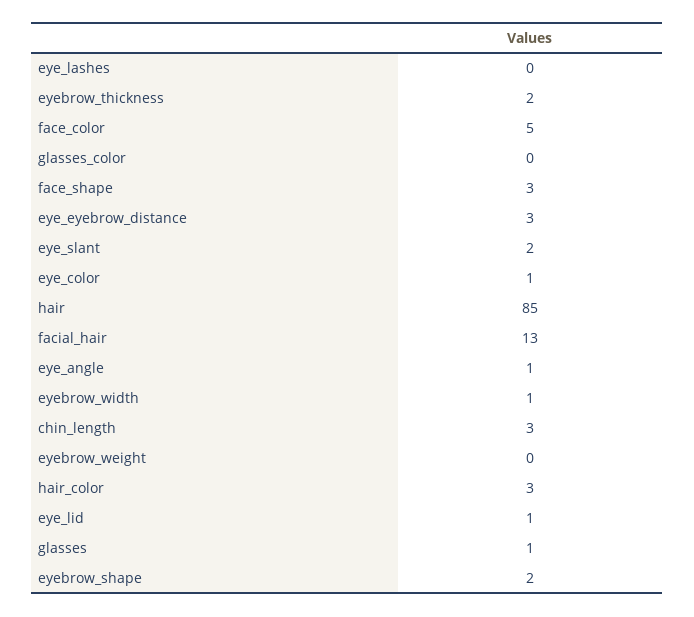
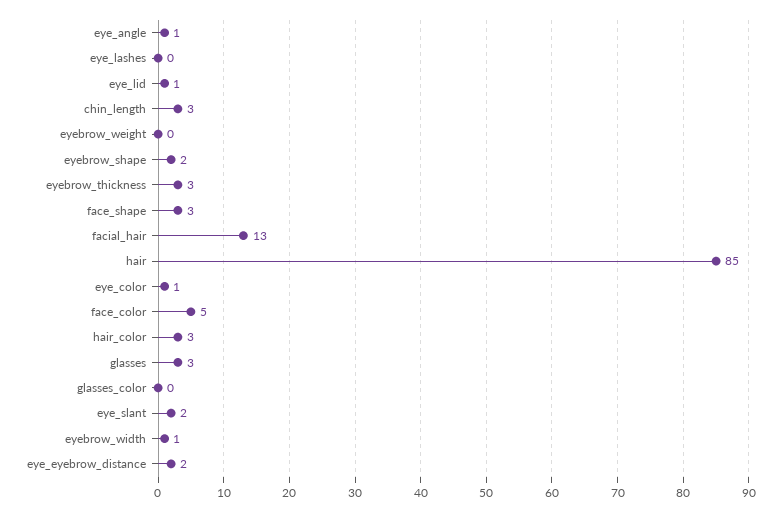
  {
    "eye_lashes": 0,
-   "eyebrow_thickness": 2,
+   "eyebrow_thickness": 3,
    "face_color": 5,
    "glasses_color": 0,
    "face_shape": 3,
-   "eye_eyebrow_distance": 3,
+   "eye_eyebrow_distance": 2,
    "eye_slant": 2,
    "eye_color": 1,
    "hair": 85,
    "facial_hair": 13,
    "eye_angle": 1,
    "eyebrow_width": 1,
    "chin_length": 3,
    "eyebrow_weight": 0,
    "hair_color": 3,
    "eye_lid": 1,
-   "glasses": 1,
+   "glasses": 3,
    "eyebrow_shape": 2
  }

